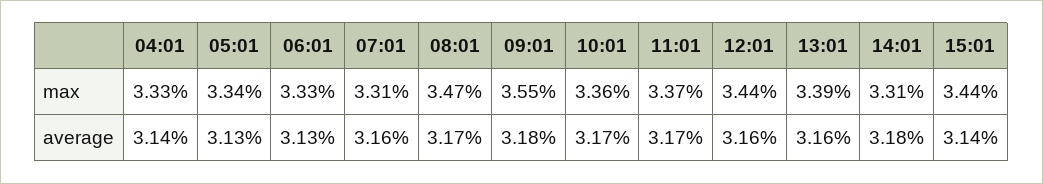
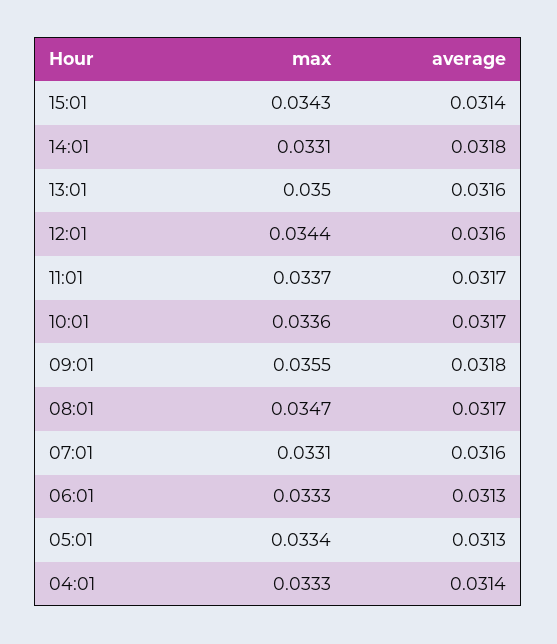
  {
    "04:01": {
      "max": 0.0333,
      "average": 0.0314
    },
    "05:01": {
      "max": 0.0334,
      "average": 0.0313
    },
    "06:01": {
      "max": 0.0333,
      "average": 0.0313
    },
    "07:01": {
      "max": 0.0331,
      "average": 0.0316
    },
    "08:01": {
      "max": 0.0347,
      "average": 0.0317
    },
    "09:01": {
      "max": 0.0355,
      "average": 0.0318
    },
    "10:01": {
      "max": 0.0336,
      "average": 0.0317
    },
    "11:01": {
      "max": 0.0337,
      "average": 0.0317
    },
    "12:01": {
      "max": 0.0344,
      "average": 0.0316
    },
    "13:01": {
-     "max": 0.0339,
+     "max": 0.035,
      "average": 0.0316
    },
    "14:01": {
      "max": 0.0331,
      "average": 0.0318
    },
    "15:01": {
-     "max": 0.0344,
+     "max": 0.0343,
      "average": 0.0314
    }
  }

